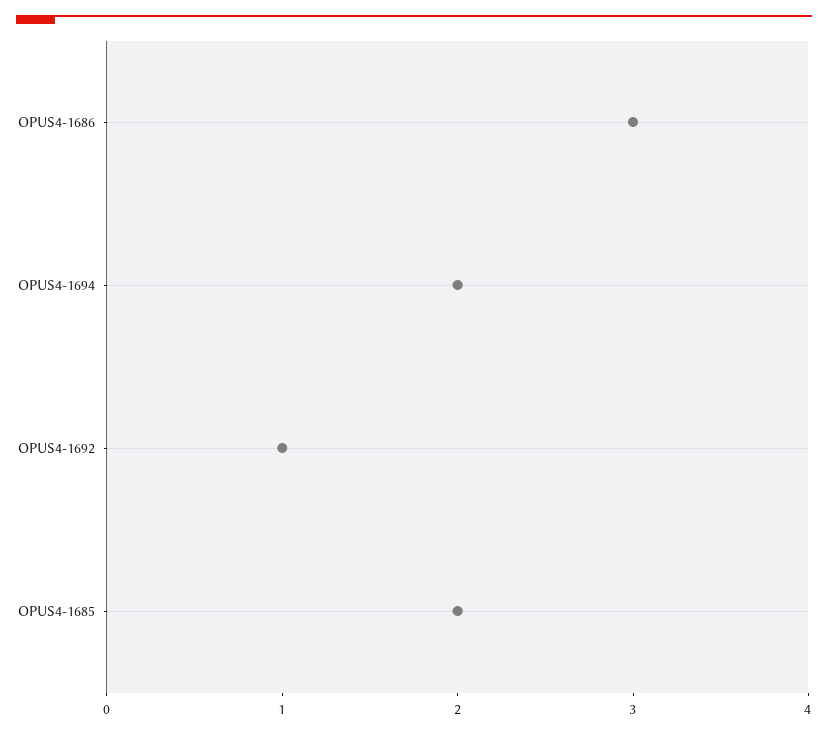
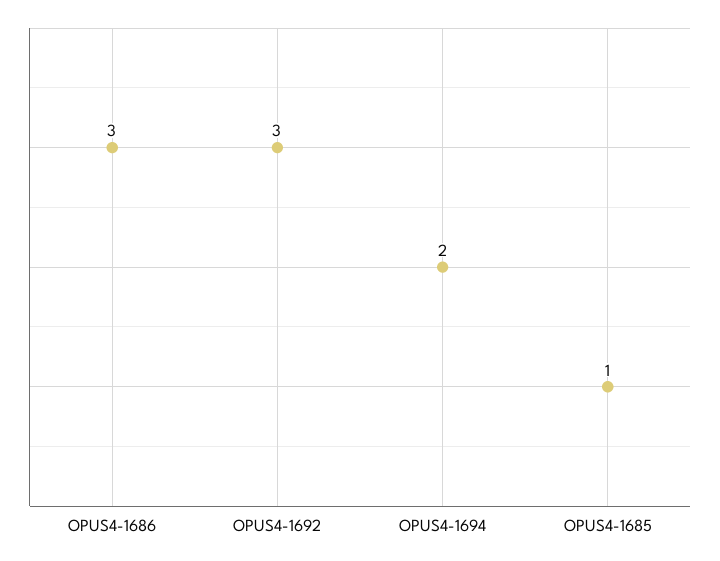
  {
    "OPUS4-1686": 3,
    "OPUS4-1694": 2,
-   "OPUS4-1692": 1,
+   "OPUS4-1692": 3,
-   "OPUS4-1685": 2
+   "OPUS4-1685": 1
  }

